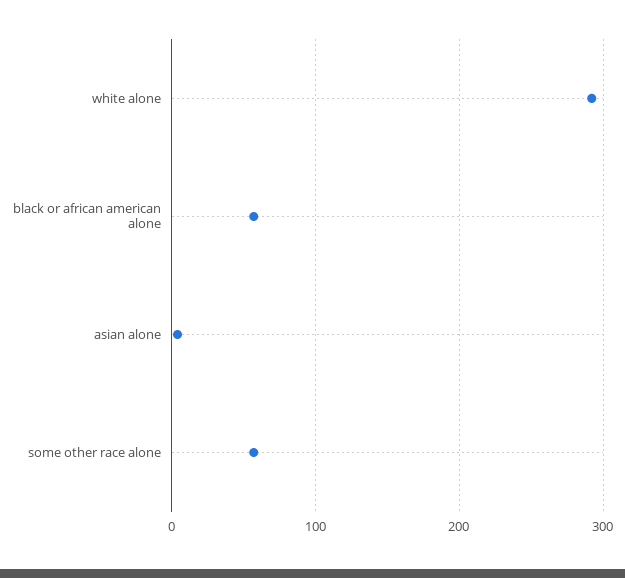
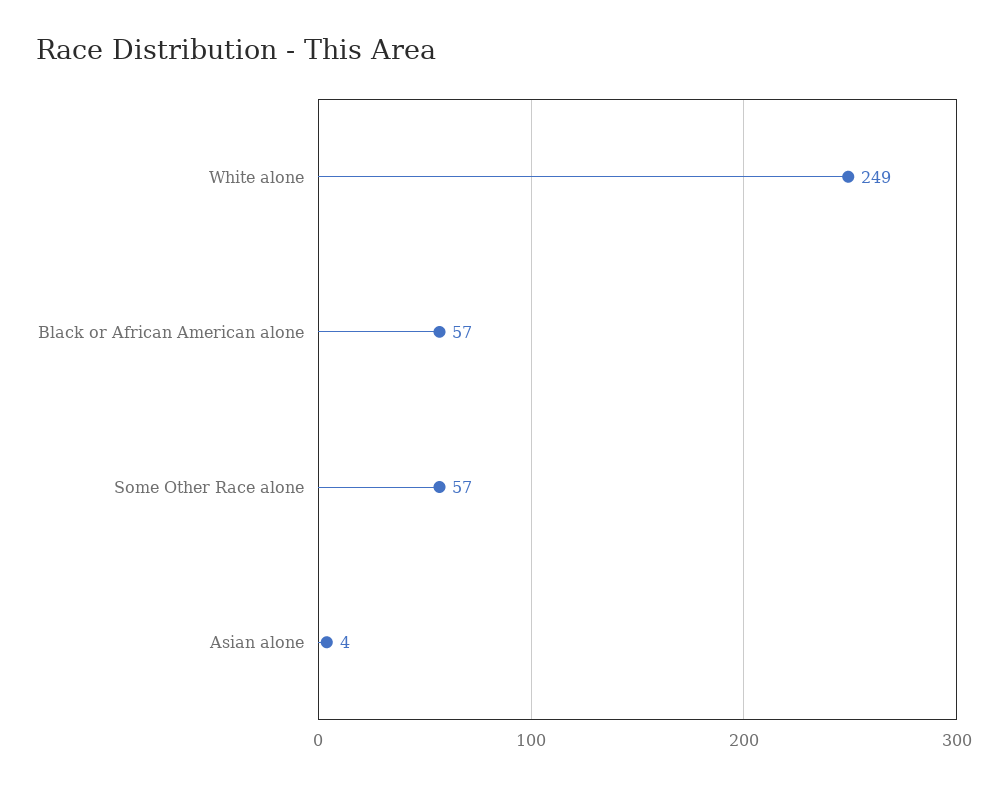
  {
-   "white alone": 290,
+   "white alone": 249,
    "black or african american alone": 57,
    "asian alone": 4,
    "some other race alone": 57
  }

